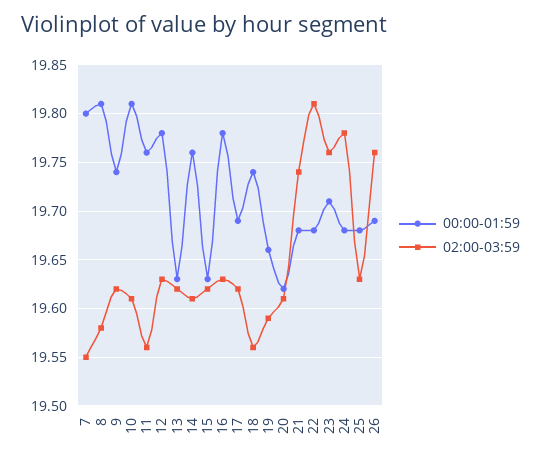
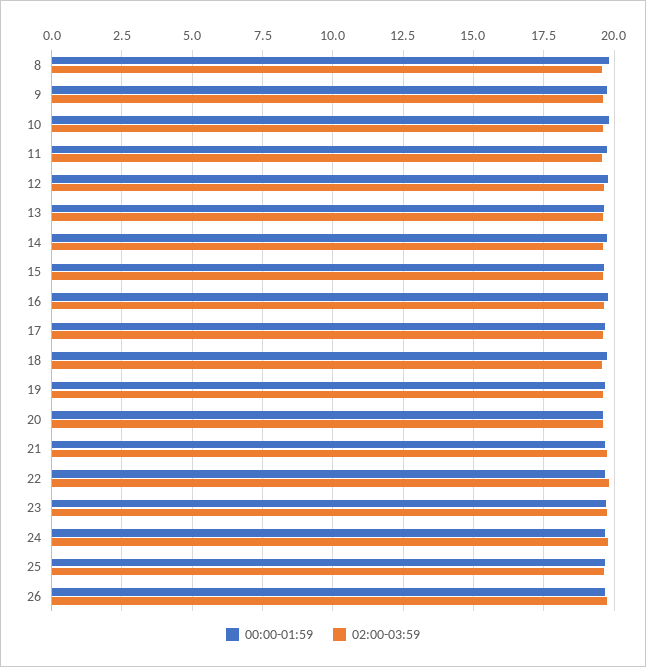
  {
    "00:00-01:59": {
-     "7": 19.8,
      "8": 19.81,
      "9": 19.74,
      "10": 19.81,
      "11": 19.76,
      "12": 19.78,
      "13": 19.63,
      "14": 19.76,
      "15": 19.63,
      "16": 19.78,
      "17": 19.69,
      "18": 19.74,
      "19": 19.66,
      "20": 19.62,
      "21": 19.68,
      "22": 19.68,
      "23": 19.71,
      "24": 19.68,
      "25": 19.68,
      "26": 19.69
    },
    "02:00-03:59": {
-     "7": 19.55,
      "8": 19.58,
      "9": 19.62,
      "10": 19.61,
      "11": 19.56,
      "12": 19.63,
      "13": 19.62,
      "14": 19.61,
      "15": 19.62,
      "16": 19.63,
      "17": 19.62,
      "18": 19.56,
      "19": 19.59,
      "20": 19.61,
      "21": 19.74,
      "22": 19.81,
      "23": 19.76,
      "24": 19.78,
      "25": 19.63,
      "26": 19.76
    }
  }

